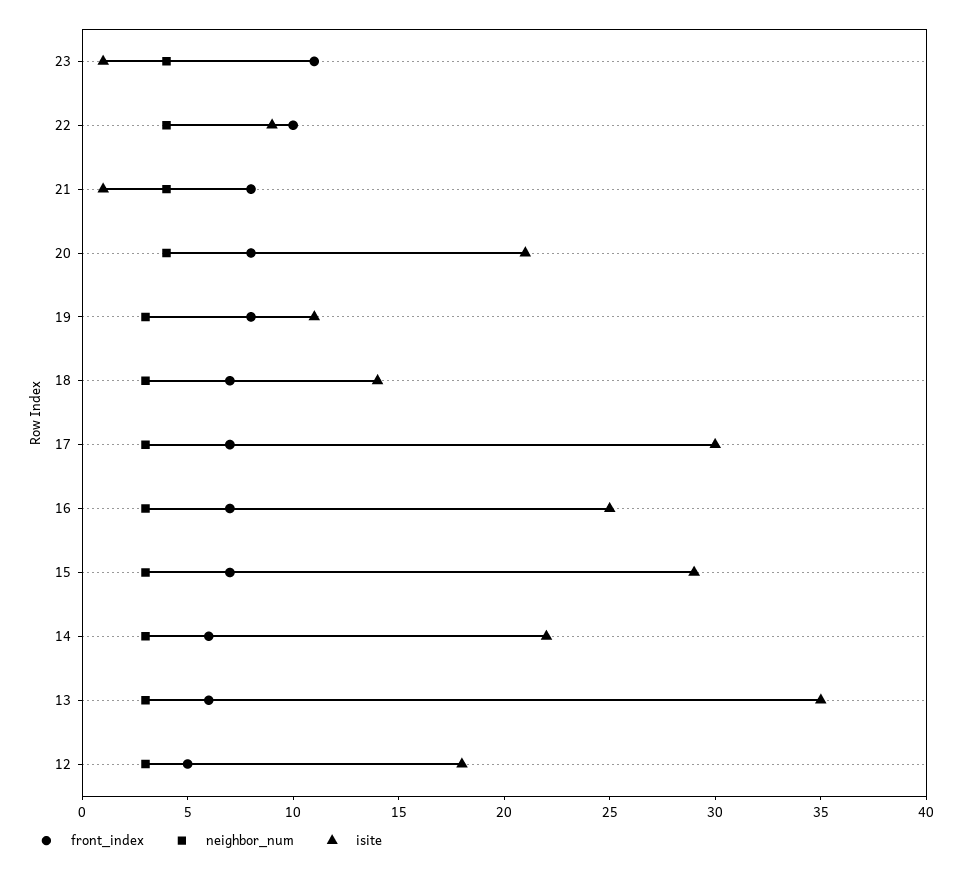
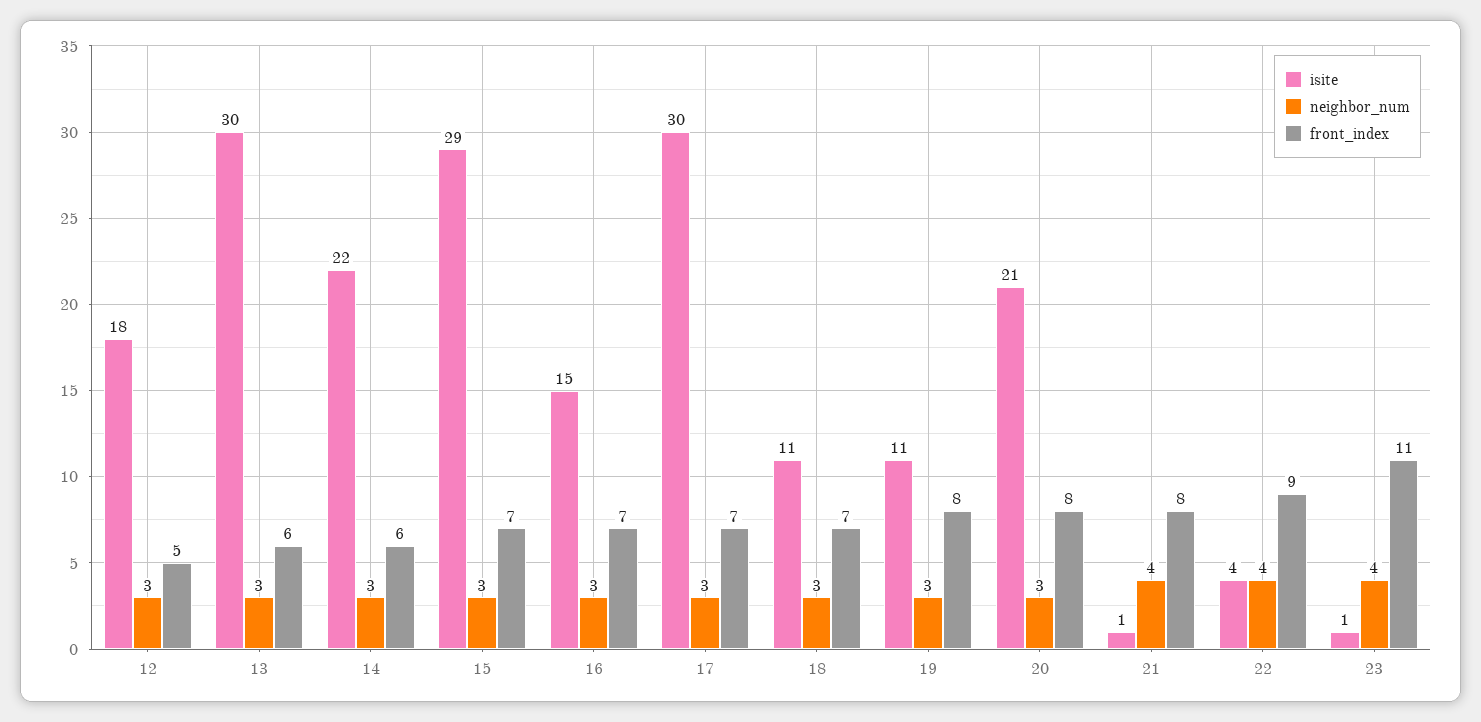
  {
    "front_index": {
      "23": 11,
-     "22": 10,
+     "22": 9,
      "21": 8,
      "20": 8,
      "19": 8,
      "18": 7,
      "17": 7,
      "16": 7,
      "15": 7,
      "14": 6,
      "13": 6,
      "12": 5
    },
    "neighbor_num": {
      "23": 4,
      "22": 4,
      "21": 4,
-     "20": 4,
+     "20": 3,
      "19": 3,
      "18": 3,
      "17": 3,
      "16": 3,
      "15": 3,
      "14": 3,
      "13": 3,
      "12": 3
    },
    "isite": {
      "23": 1,
-     "22": 9,
+     "22": 4,
      "21": 1,
      "20": 21,
      "19": 11,
-     "18": 14,
+     "18": 11,
      "17": 30,
-     "16": 25,
+     "16": 15,
      "15": 29,
      "14": 22,
-     "13": 35,
+     "13": 30,
      "12": 18
    }
  }

